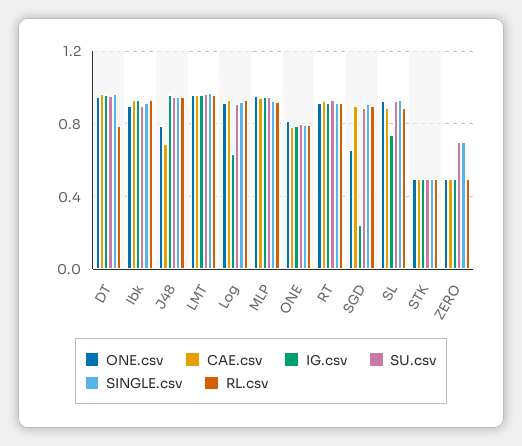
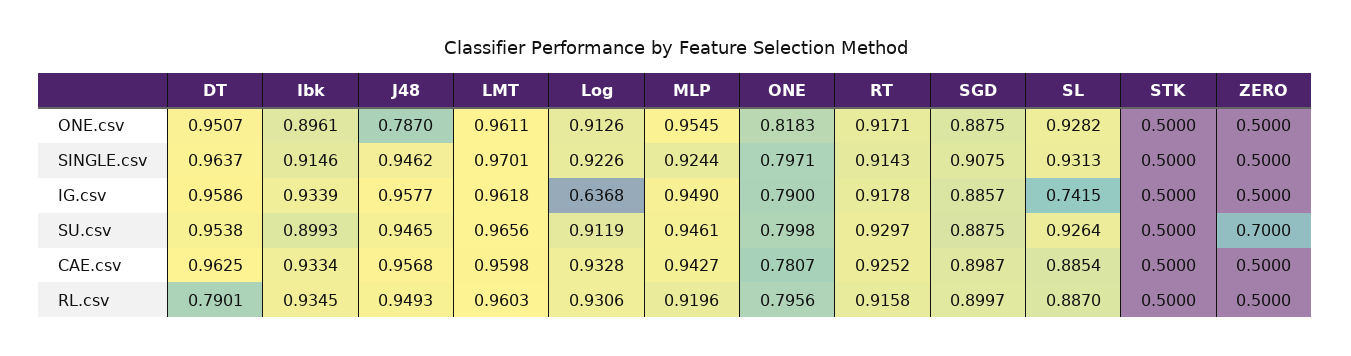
  {
    "ONE.csv": {
      "DT": 0.9507,
      "Ibk": 0.8961,
      "J48": 0.787,
      "LMT": 0.9611,
      "Log": 0.9126,
      "MLP": 0.9545,
      "ONE": 0.8183,
      "RT": 0.9171,
-     "SGD": 0.65,
+     "SGD": 0.8875,
      "SL": 0.9282,
      "STK": 0.5,
      "ZERO": 0.5
    },
    "CAE.csv": {
      "DT": 0.9625,
      "Ibk": 0.9334,
-     "J48": 0.7,
+     "J48": 0.9568,
      "LMT": 0.9598,
      "Log": 0.9328,
      "MLP": 0.9427,
      "ONE": 0.7807,
      "RT": 0.9252,
      "SGD": 0.8987,
      "SL": 0.8854,
      "STK": 0.5,
      "ZERO": 0.5
    },
    "IG.csv": {
      "DT": 0.9586,
      "Ibk": 0.9339,
      "J48": 0.9577,
      "LMT": 0.9618,
      "Log": 0.6368,
      "MLP": 0.949,
      "ONE": 0.79,
      "RT": 0.9178,
-     "SGD": 0.25,
+     "SGD": 0.8857,
      "SL": 0.7415,
      "STK": 0.5,
      "ZERO": 0.5
    },
    "SU.csv": {
      "DT": 0.9538,
      "Ibk": 0.8993,
      "J48": 0.9465,
      "LMT": 0.9656,
      "Log": 0.9119,
      "MLP": 0.9461,
      "ONE": 0.7998,
      "RT": 0.9297,
      "SGD": 0.8875,
      "SL": 0.9264,
      "STK": 0.5,
      "ZERO": 0.7
    },
    "SINGLE.csv": {
      "DT": 0.9637,
      "Ibk": 0.9146,
      "J48": 0.9462,
      "LMT": 0.9701,
      "Log": 0.9226,
      "MLP": 0.9244,
      "ONE": 0.7971,
      "RT": 0.9143,
      "SGD": 0.9075,
      "SL": 0.9313,
      "STK": 0.5,
-     "ZERO": 0.7
+     "ZERO": 0.5
    },
    "RL.csv": {
      "DT": 0.7901,
      "Ibk": 0.9345,
      "J48": 0.9493,
      "LMT": 0.9603,
      "Log": 0.9306,
      "MLP": 0.9196,
      "ONE": 0.7956,
      "RT": 0.9158,
      "SGD": 0.8997,
      "SL": 0.887,
      "STK": 0.5,
      "ZERO": 0.5
    }
  }

